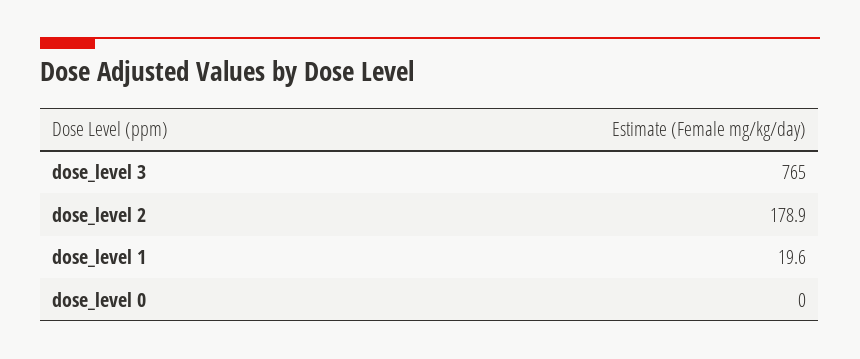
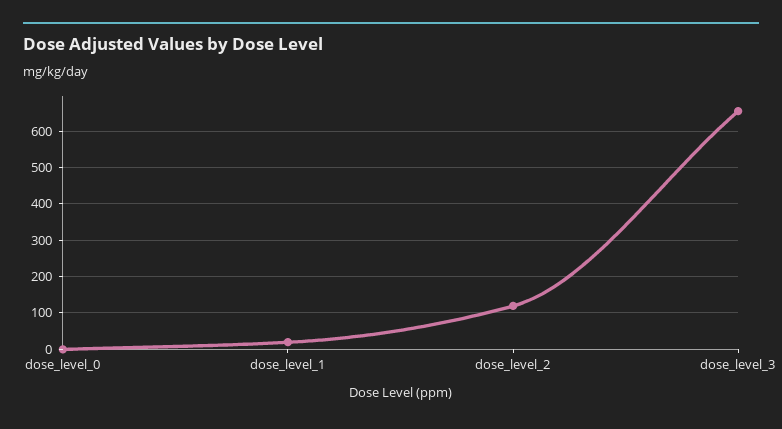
  {
-   "dose_level 3": 765,
+   "dose_level 3": 660,
-   "dose_level 2": 178.9,
+   "dose_level 2": 120,
    "dose_level 1": 19.6,
    "dose_level 0": 0
  }

